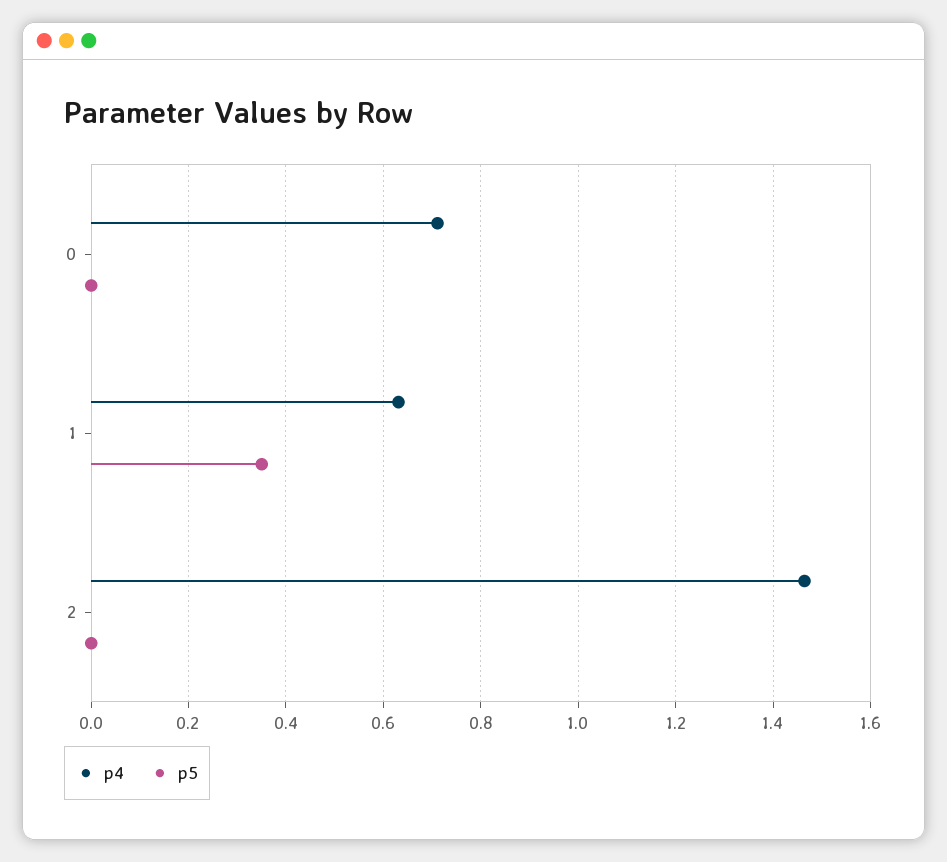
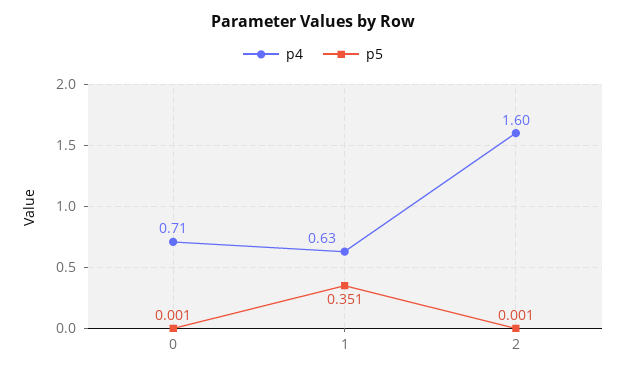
  {
    "p4": {
      "0": 0.71,
      "1": 0.63,
-     "2": 1.46
+     "2": 1.6
    },
    "p5": {
      "0": 0.001,
      "1": 0.351,
      "2": 0.001
    }
  }

